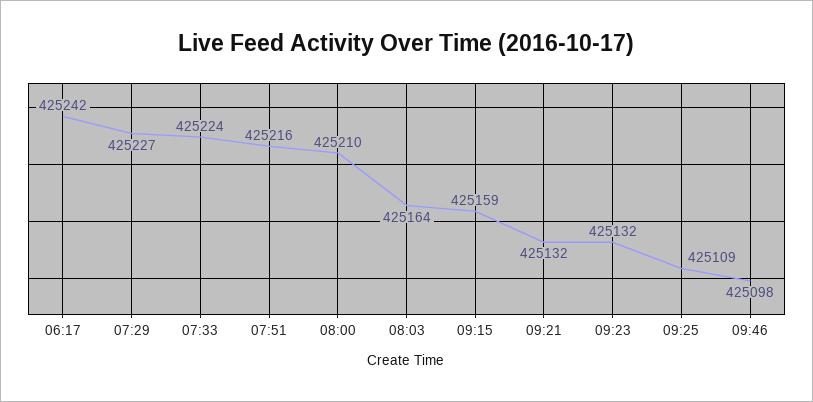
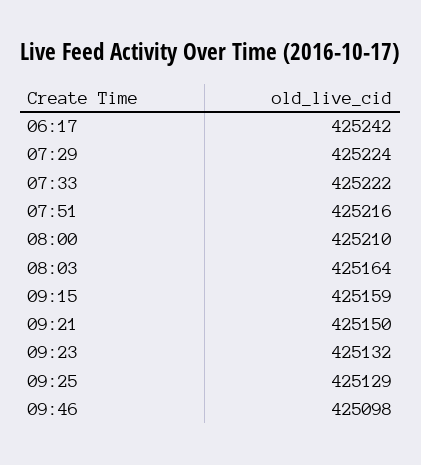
  {
    "06:17": 425242,
-   "07:29": 425227,
+   "07:29": 425224,
-   "07:33": 425224,
+   "07:33": 425222,
    "07:51": 425216,
    "08:00": 425210,
    "08:03": 425164,
    "09:15": 425159,
-   "09:21": 425132,
+   "09:21": 425150,
    "09:23": 425132,
-   "09:25": 425109,
+   "09:25": 425129,
    "09:46": 425098
  }

